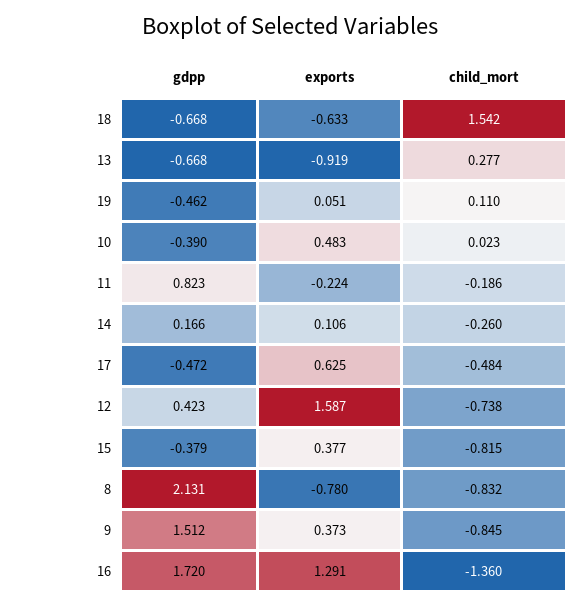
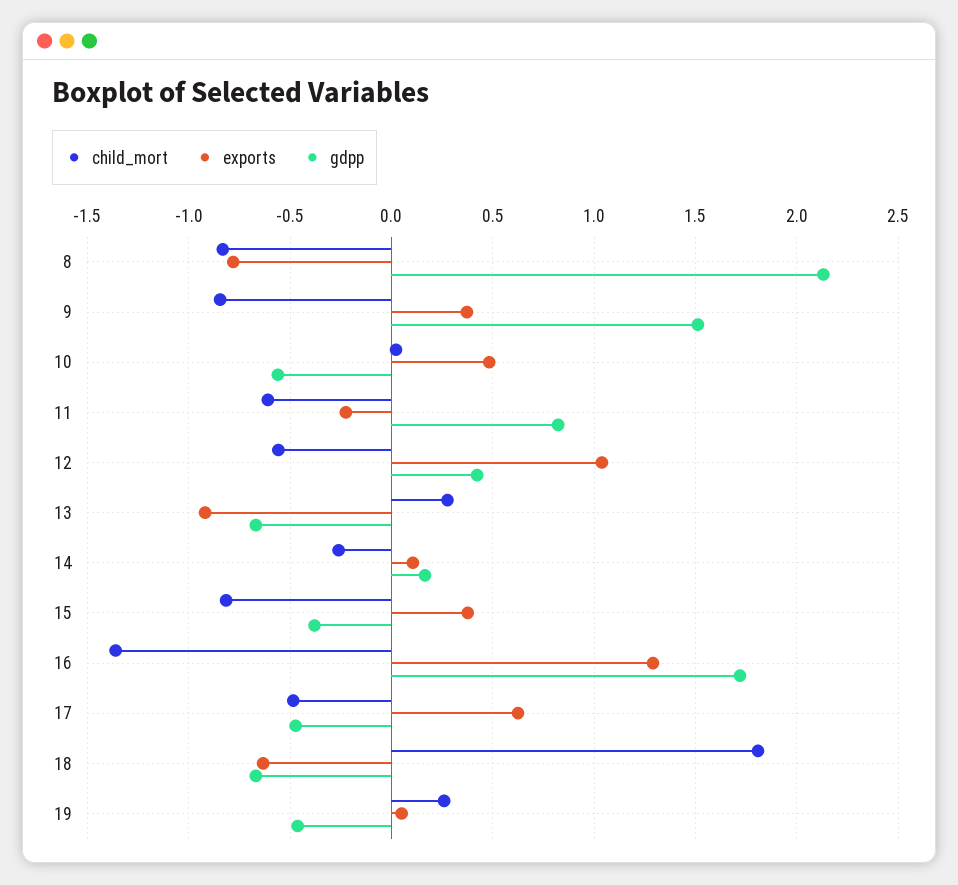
  {
    "gdpp": {
      "18": -0.668,
      "13": -0.668,
      "19": -0.462,
-     "10": -0.39,
+     "10": -0.55,
      "11": 0.823,
      "14": 0.166,
      "17": -0.472,
      "12": 0.423,
      "15": -0.379,
      "8": 2.131,
      "9": 1.512,
      "16": 1.72
    },
    "exports": {
      "18": -0.633,
      "13": -0.919,
      "19": 0.051,
      "10": 0.483,
      "11": -0.224,
      "14": 0.106,
      "17": 0.625,
-     "12": 1.587,
+     "12": 1.05,
      "15": 0.377,
      "8": -0.78,
      "9": 0.373,
      "16": 1.291
    },
    "child_mort": {
-     "18": 1.542,
+     "18": 1.8,
      "13": 0.277,
-     "19": 0.11,
+     "19": 0.25,
      "10": 0.023,
-     "11": -0.186,
+     "11": -0.6,
      "14": -0.26,
      "17": -0.484,
-     "12": -0.738,
+     "12": -0.55,
      "15": -0.815,
      "8": -0.832,
      "9": -0.845,
      "16": -1.36
    }
  }

